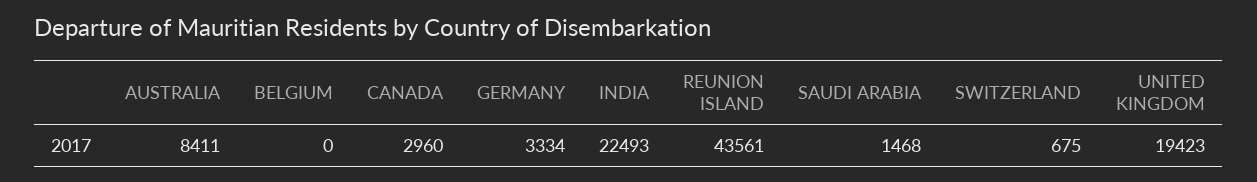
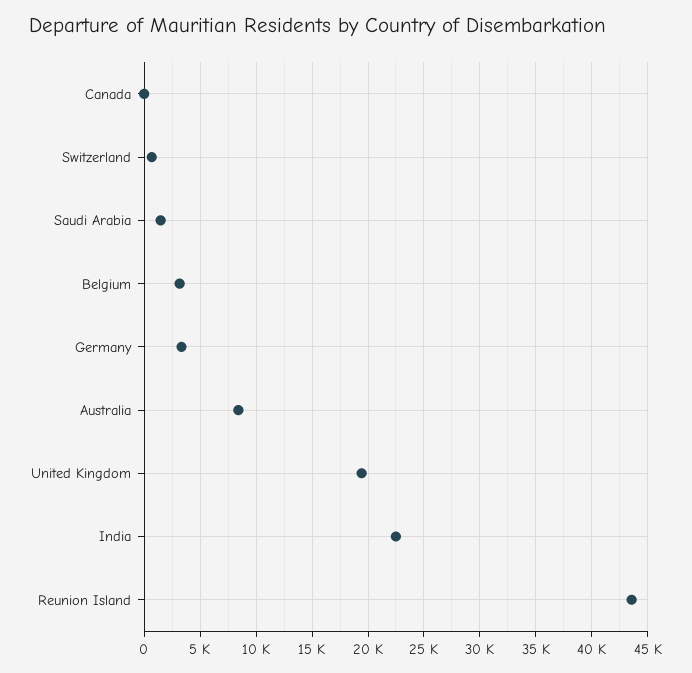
  {
    "AUSTRALIA": 8411,
-   "BELGIUM": 0,
+   "BELGIUM": 3000,
-   "CANADA": 2960,
+   "CANADA": 0,
    "GERMANY": 3334,
    "INDIA": 22493,
    "REUNION ISLAND": 43561,
    "SAUDI ARABIA": 1468,
    "SWITZERLAND": 675,
    "UNITED KINGDOM": 19423
  }

